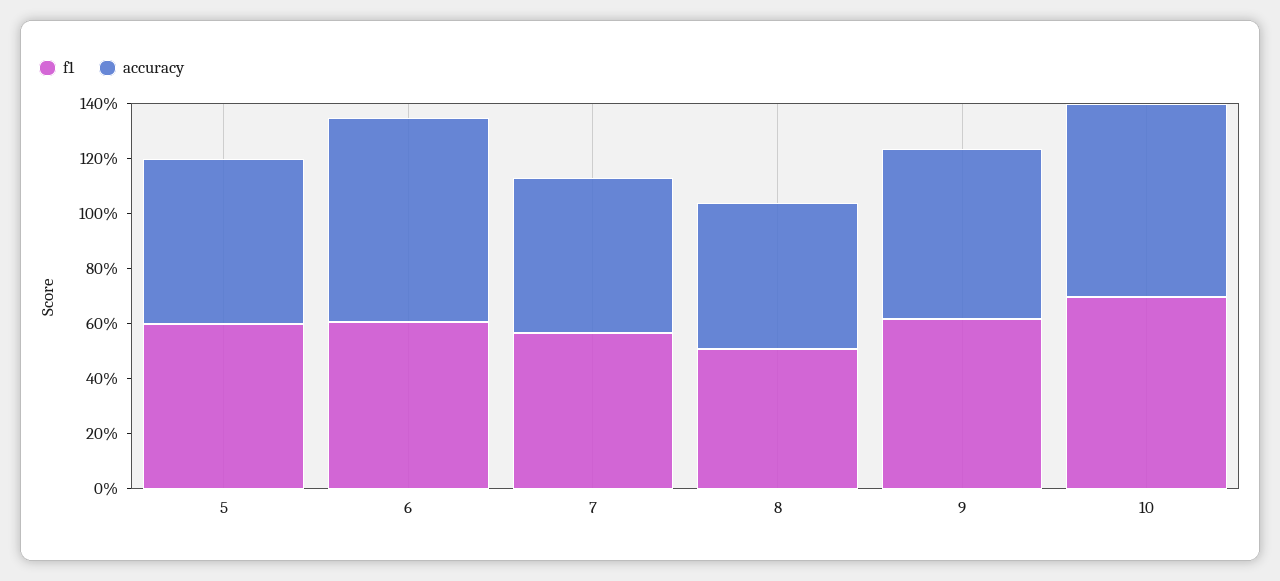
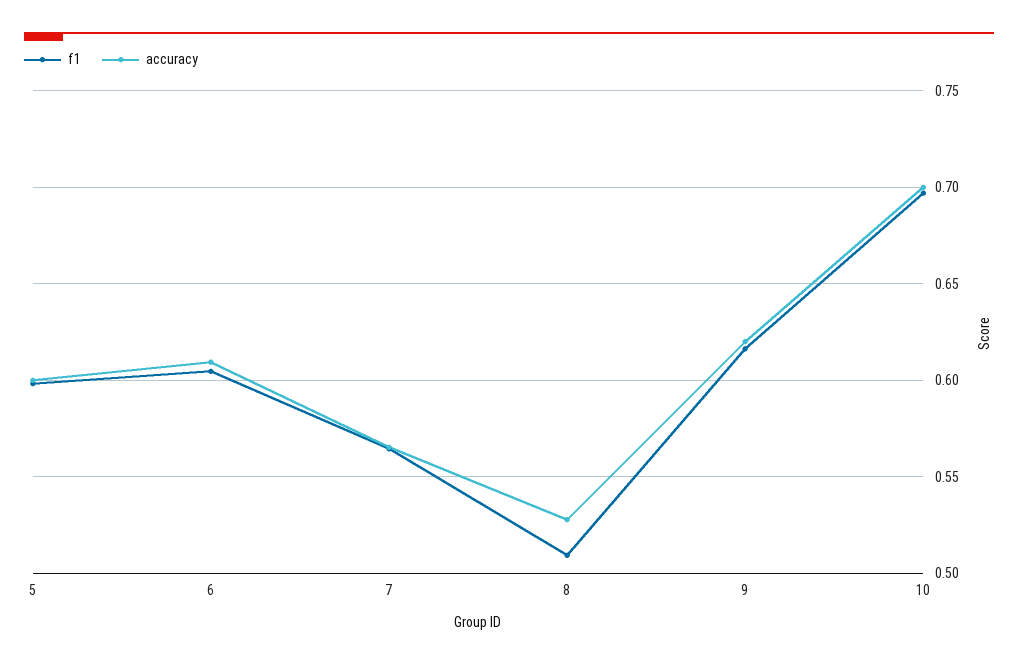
  {
    "f1": {
      "5": 0.6,
      "6": 0.605,
      "7": 0.565,
      "8": 0.51,
      "9": 0.615,
      "10": 0.695
    },
    "accuracy": {
      "5": 0.6,
-     "6": 0.75,
+     "6": 0.61,
      "7": 0.565,
      "8": 0.53,
      "9": 0.62,
      "10": 0.7
    }
  }

